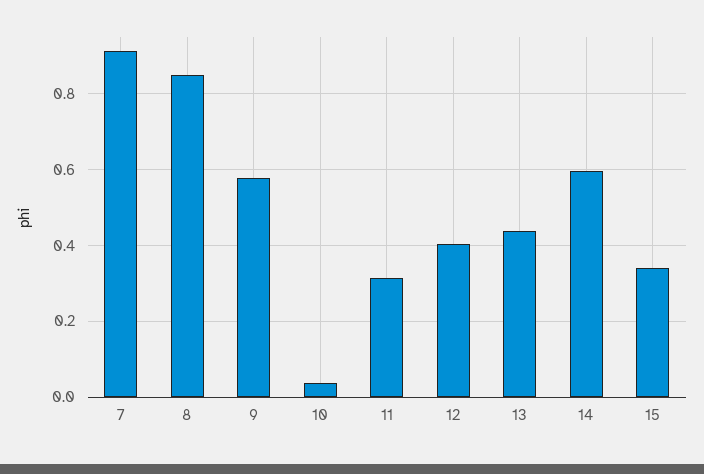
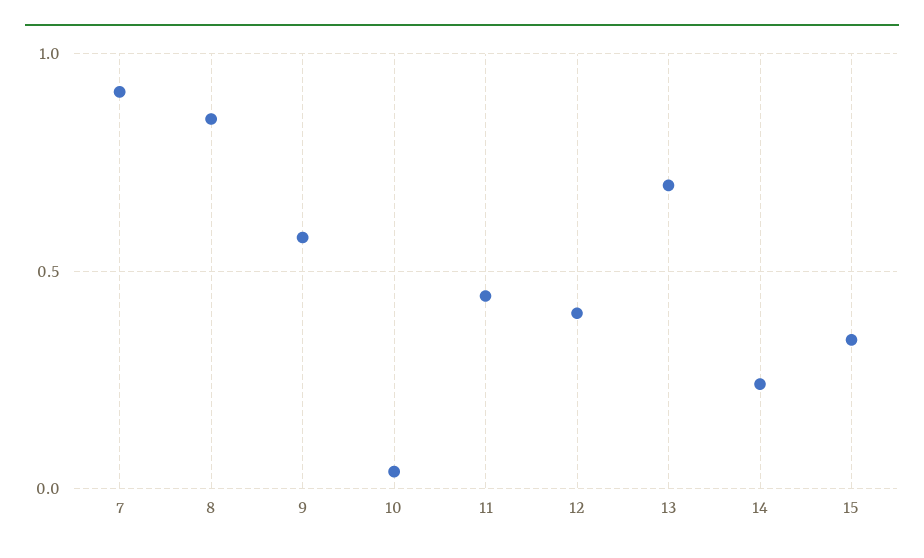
  {
    "7": 0.92,
    "8": 0.84,
    "9": 0.58,
    "10": 0.04,
-   "11": 0.32,
+   "11": 0.45,
    "12": 0.4,
-   "13": 0.44,
+   "13": 0.7,
-   "14": 0.6,
+   "14": 0.25,
    "15": 0.34
  }

